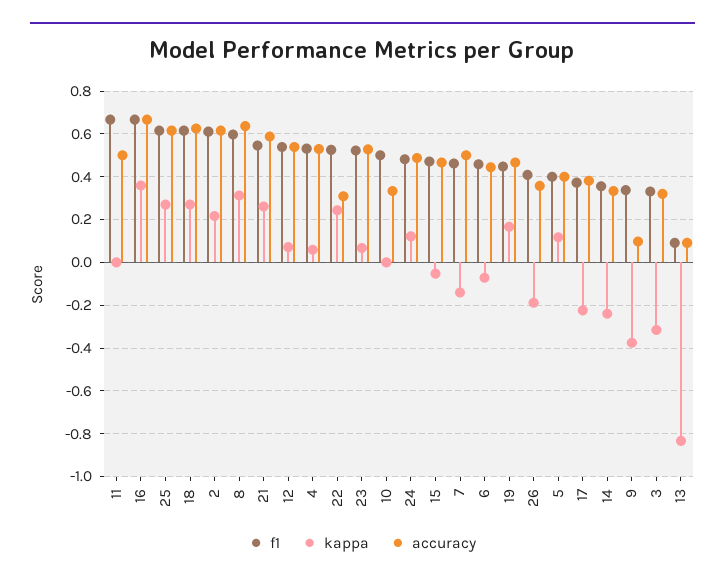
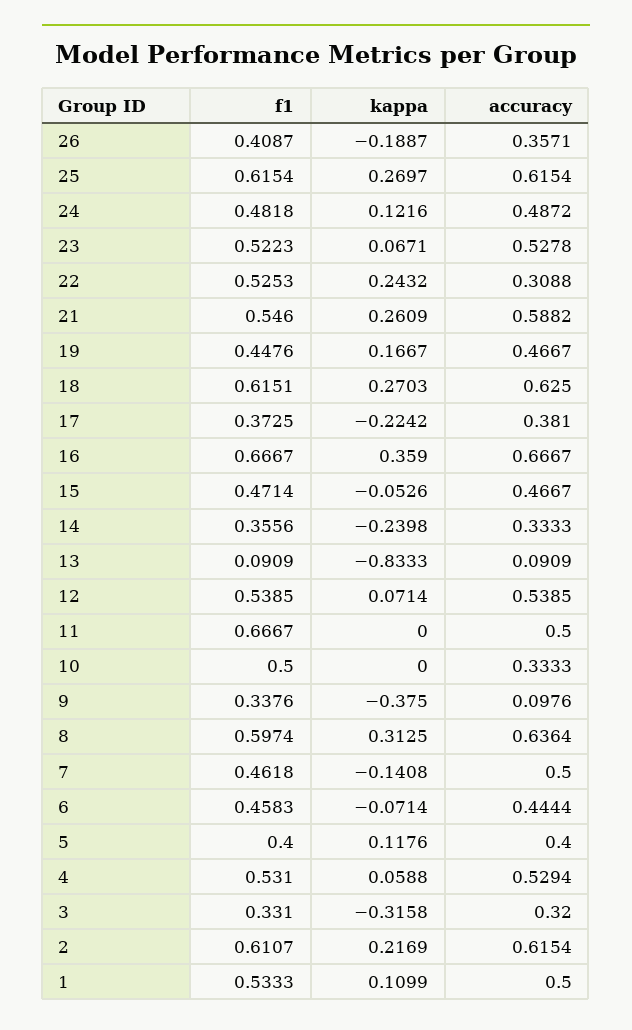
  {
    "f1": {
      "11": 0.6667,
      "16": 0.6667,
      "25": 0.6154,
      "18": 0.6151,
      "2": 0.6107,
      "8": 0.5974,
      "21": 0.546,
      "12": 0.5385,
      "4": 0.531,
      "22": 0.5253,
      "23": 0.5223,
      "10": 0.5,
      "24": 0.4818,
      "15": 0.4714,
      "7": 0.4618,
      "6": 0.4583,
      "19": 0.4476,
      "26": 0.4087,
      "5": 0.4,
      "17": 0.3725,
      "14": 0.3556,
      "9": 0.3376,
      "3": 0.331,
-     "13": 0.0909
+     "13": 0.0909,
+     "1": 0.5333
    },
    "kappa": {
      "11": 0,
      "16": 0.359,
      "25": 0.2697,
      "18": 0.2703,
      "2": 0.2169,
      "8": 0.3125,
      "21": 0.2609,
      "12": 0.0714,
      "4": 0.0588,
      "22": 0.2432,
      "23": 0.0671,
      "10": 0,
      "24": 0.1216,
      "15": -0.0526,
      "7": -0.1408,
      "6": -0.0714,
      "19": 0.1667,
      "26": -0.1887,
      "5": 0.1176,
      "17": -0.2242,
      "14": -0.2398,
      "9": -0.375,
      "3": -0.3158,
-     "13": -0.8333
+     "13": -0.8333,
+     "1": 0.1099
    },
    "accuracy": {
      "11": 0.5,
      "16": 0.6667,
      "25": 0.6154,
      "18": 0.625,
      "2": 0.6154,
      "8": 0.6364,
      "21": 0.5882,
      "12": 0.5385,
      "4": 0.5294,
      "22": 0.3088,
      "23": 0.5278,
      "10": 0.3333,
      "24": 0.4872,
      "15": 0.4667,
      "7": 0.5,
      "6": 0.4444,
      "19": 0.4667,
      "26": 0.3571,
      "5": 0.4,
      "17": 0.381,
      "14": 0.3333,
      "9": 0.0976,
      "3": 0.32,
-     "13": 0.0909
+     "13": 0.0909,
+     "1": 0.5
    }
  }

